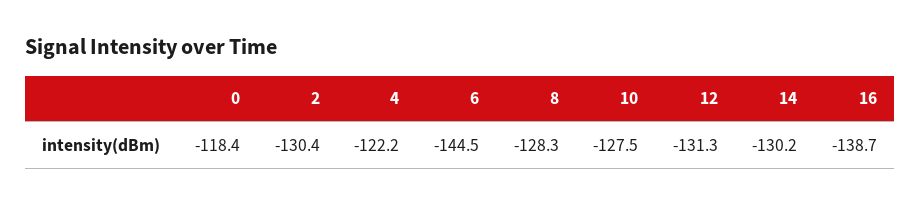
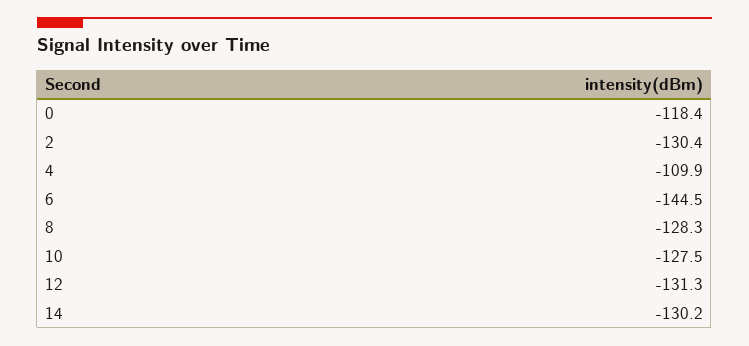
  {
    "0": -118.4,
    "2": -130.4,
-   "4": -122.2,
+   "4": -109.9,
    "6": -144.5,
    "8": -128.3,
    "10": -127.5,
    "12": -131.3,
-   "14": -130.2,
+   "14": -130.2
-   "16": -138.7
  }

